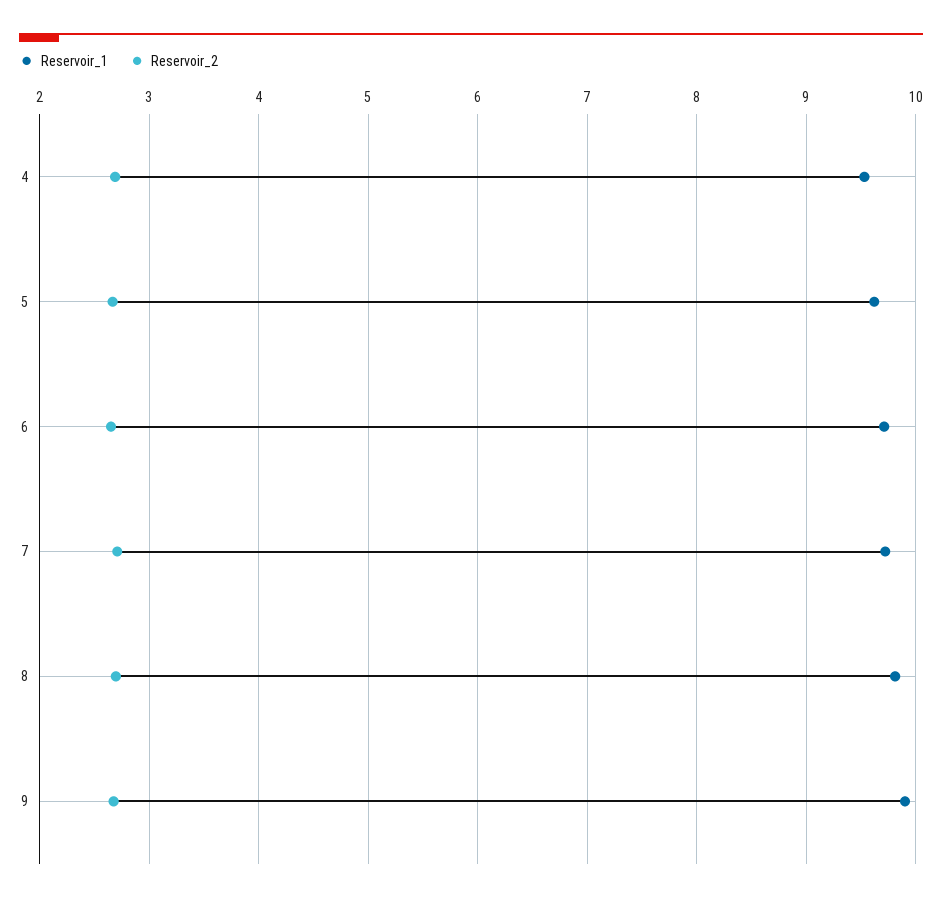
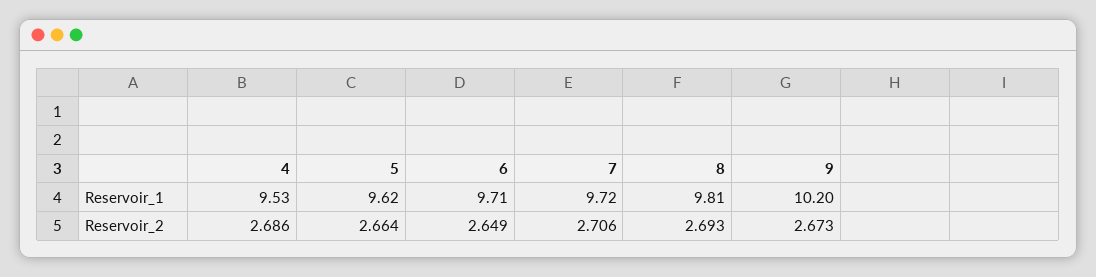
  {
    "Reservoir_1": {
      "4": 9.53,
      "5": 9.62,
      "6": 9.71,
      "7": 9.72,
      "8": 9.81,
-     "9": 9.9
+     "9": 10.2
    },
    "Reservoir_2": {
      "4": 2.686,
      "5": 2.664,
      "6": 2.649,
      "7": 2.706,
      "8": 2.693,
      "9": 2.673
    }
  }

